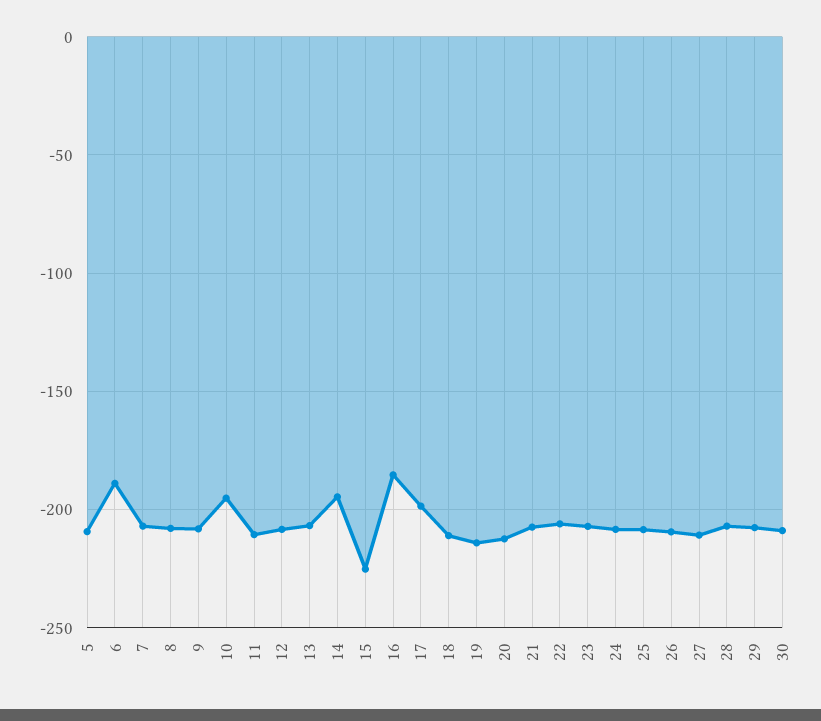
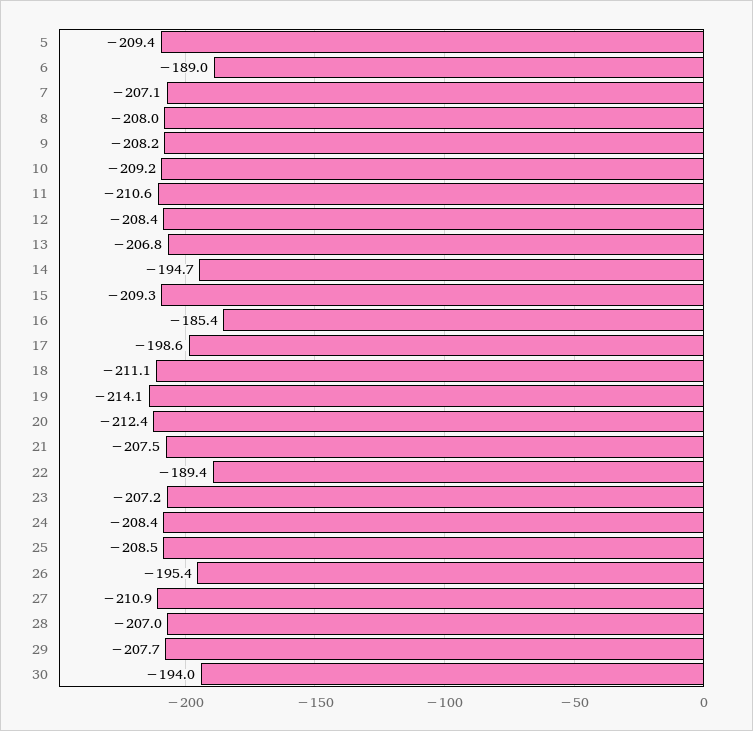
  {
    "5": -209.4,
    "6": -189,
    "7": -207.1,
    "8": -208,
    "9": -208.2,
-   "10": -195,
+   "10": -209.2,
    "11": -210.6,
    "12": -208.4,
    "13": -206.8,
    "14": -194.7,
-   "15": -225,
+   "15": -209.3,
    "16": -185.4,
    "17": -198.6,
    "18": -211.1,
    "19": -214.1,
    "20": -212.4,
    "21": -207.5,
-   "22": -205,
+   "22": -189.4,
    "23": -207.2,
    "24": -208.4,
    "25": -208.5,
-   "26": -210,
+   "26": -195.4,
    "27": -210.9,
    "28": -207,
    "29": -207.7,
-   "30": -210
+   "30": -194
  }

